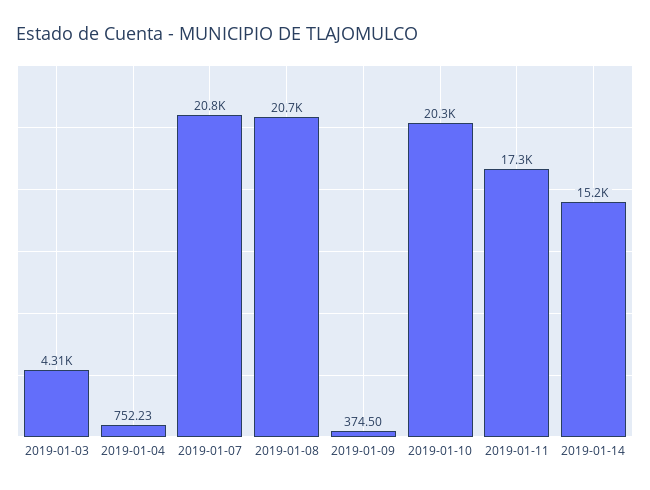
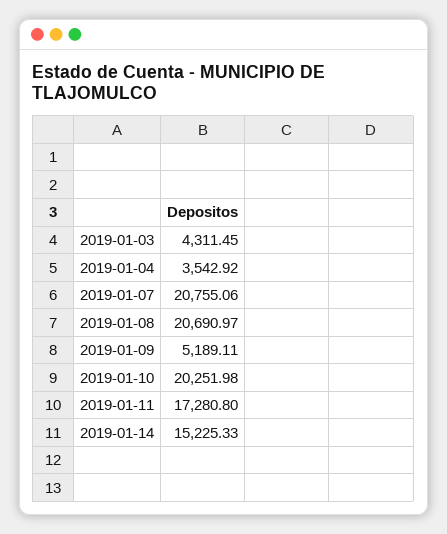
  {
    "2019-01-03": 4311.45,
-   "2019-01-04": 752.23,
+   "2019-01-04": 3542.92,
    "2019-01-07": 20755.06,
    "2019-01-08": 20690.97,
-   "2019-01-09": 374.5,
+   "2019-01-09": 5189.11,
    "2019-01-10": 20251.98,
    "2019-01-11": 17280.8,
    "2019-01-14": 15225.33
  }

